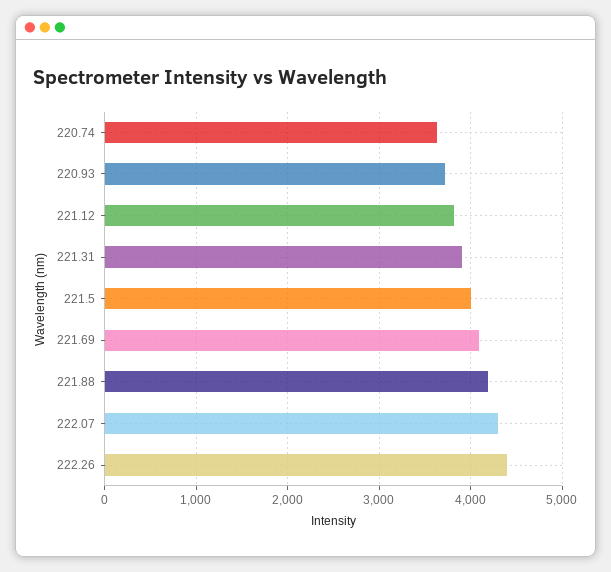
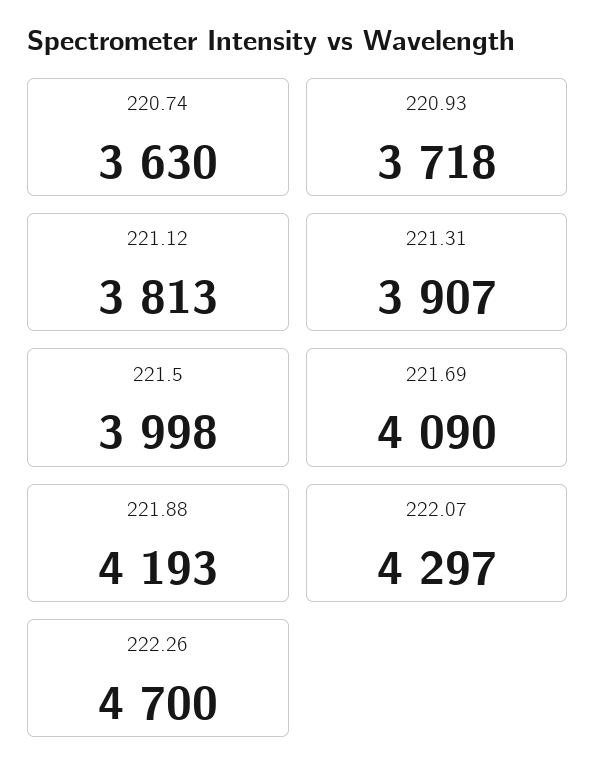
  {
    "220.74": 3630,
    "220.93": 3718,
    "221.12": 3813,
    "221.31": 3907,
    "221.5": 3998,
    "221.69": 4090,
    "221.88": 4193,
    "222.07": 4297,
-   "222.26": 4400
+   "222.26": 4700
  }

